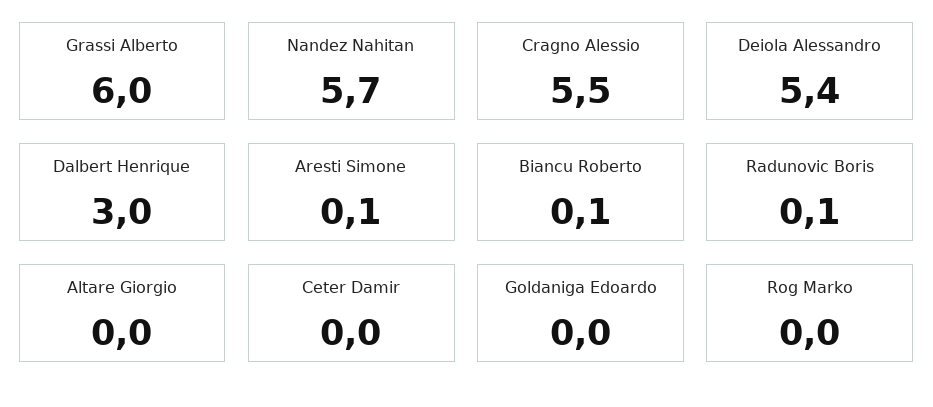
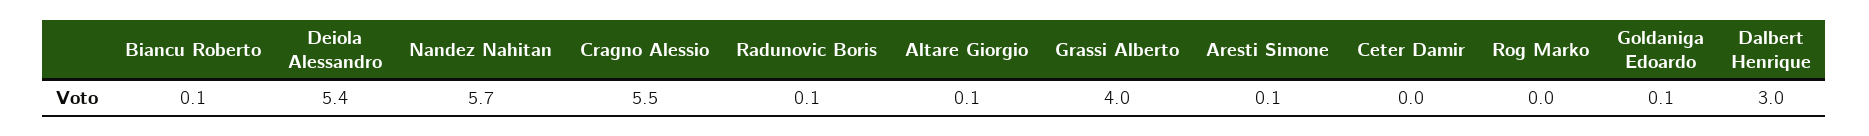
  {
-   "Grassi Alberto": 6,
+   "Grassi Alberto": 4,
    "Nandez Nahitan": 5.7,
    "Cragno Alessio": 5.5,
    "Deiola Alessandro": 5.4,
    "Dalbert Henrique": 3,
    "Aresti Simone": 0.1,
    "Biancu Roberto": 0.1,
    "Radunovic Boris": 0.1,
-   "Altare Giorgio": 0,
+   "Altare Giorgio": 0.1,
    "Ceter Damir": 0,
-   "Goldaniga Edoardo": 0,
+   "Goldaniga Edoardo": 0.1,
    "Rog Marko": 0
  }

